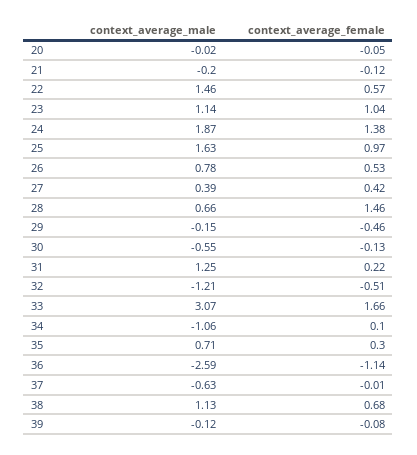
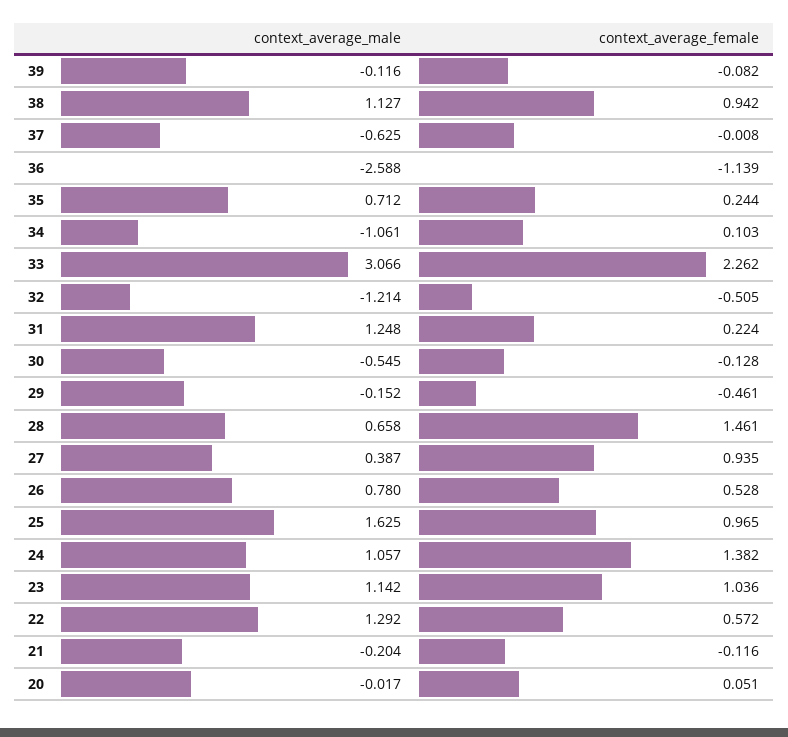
  {
    "context_average_male": {
      "20": -0.017,
      "21": -0.204,
-     "22": 1.46,
+     "22": 1.292,
      "23": 1.142,
-     "24": 1.87,
+     "24": 1.057,
      "25": 1.625,
      "26": 0.78,
      "27": 0.387,
      "28": 0.658,
      "29": -0.152,
      "30": -0.545,
      "31": 1.248,
      "32": -1.214,
      "33": 3.066,
      "34": -1.061,
      "35": 0.712,
      "36": -2.588,
      "37": -0.625,
      "38": 1.127,
      "39": -0.116
    },
    "context_average_female": {
-     "20": -0.05,
+     "20": 0.051,
      "21": -0.116,
      "22": 0.572,
      "23": 1.036,
      "24": 1.382,
      "25": 0.965,
      "26": 0.528,
-     "27": 0.42,
+     "27": 0.935,
      "28": 1.461,
      "29": -0.461,
      "30": -0.128,
      "31": 0.224,
      "32": -0.505,
-     "33": 1.66,
+     "33": 2.262,
      "34": 0.103,
-     "35": 0.3,
+     "35": 0.244,
      "36": -1.139,
      "37": -0.008,
-     "38": 0.68,
+     "38": 0.942,
      "39": -0.082
    }
  }

